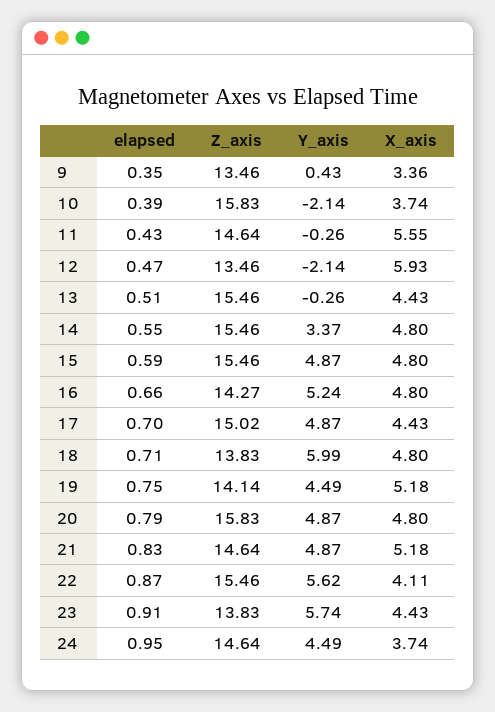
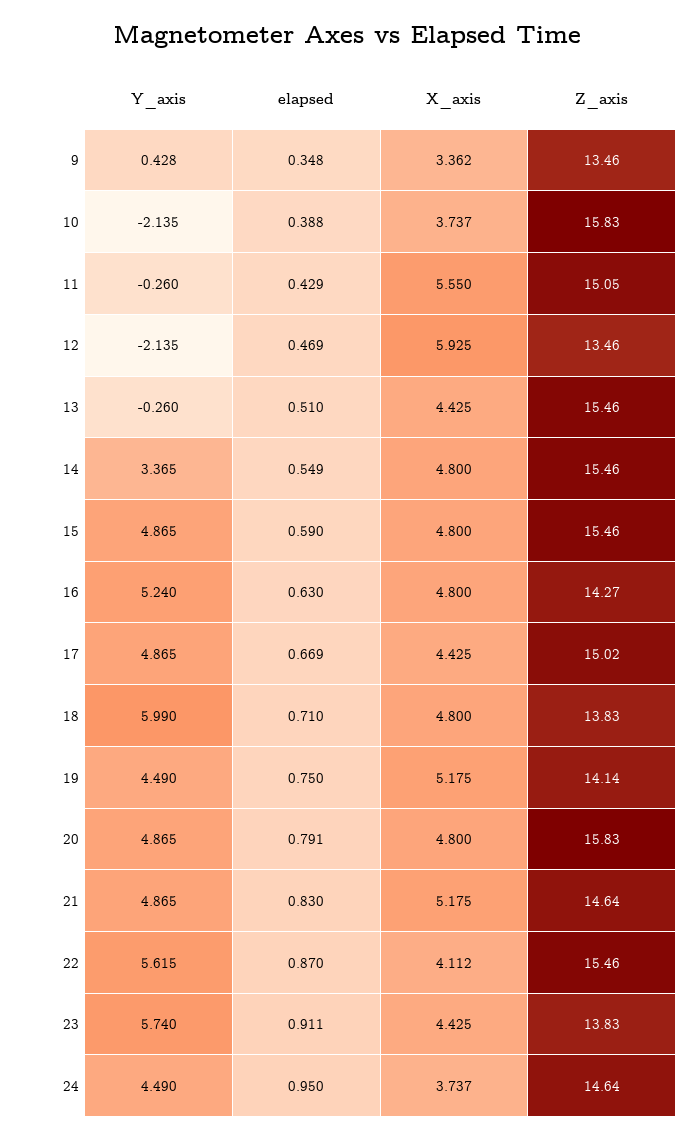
  {
    "elapsed": {
      "9": 0.348,
      "10": 0.388,
      "11": 0.429,
      "12": 0.469,
      "13": 0.51,
      "14": 0.549,
      "15": 0.59,
-     "16": 0.66,
+     "16": 0.63,
-     "17": 0.7,
+     "17": 0.669,
      "18": 0.71,
      "19": 0.75,
      "20": 0.791,
      "21": 0.83,
      "22": 0.87,
      "23": 0.911,
      "24": 0.95
    },
    "Z_axis": {
      "9": 13.46,
      "10": 15.83,
-     "11": 14.64,
+     "11": 15.05,
      "12": 13.46,
      "13": 15.46,
      "14": 15.46,
      "15": 15.46,
      "16": 14.27,
      "17": 15.02,
      "18": 13.83,
      "19": 14.14,
      "20": 15.83,
      "21": 14.64,
      "22": 15.46,
      "23": 13.83,
      "24": 14.64
    },
    "Y_axis": {
      "9": 0.428,
      "10": -2.135,
      "11": -0.26,
      "12": -2.135,
      "13": -0.26,
      "14": 3.365,
      "15": 4.865,
      "16": 5.24,
      "17": 4.865,
      "18": 5.99,
      "19": 4.49,
      "20": 4.865,
      "21": 4.865,
      "22": 5.615,
      "23": 5.74,
      "24": 4.49
    },
    "X_axis": {
      "9": 3.362,
      "10": 3.737,
      "11": 5.55,
      "12": 5.925,
      "13": 4.425,
      "14": 4.8,
      "15": 4.8,
      "16": 4.8,
      "17": 4.425,
      "18": 4.8,
      "19": 5.175,
      "20": 4.8,
      "21": 5.175,
      "22": 4.112,
      "23": 4.425,
      "24": 3.737
    }
  }

